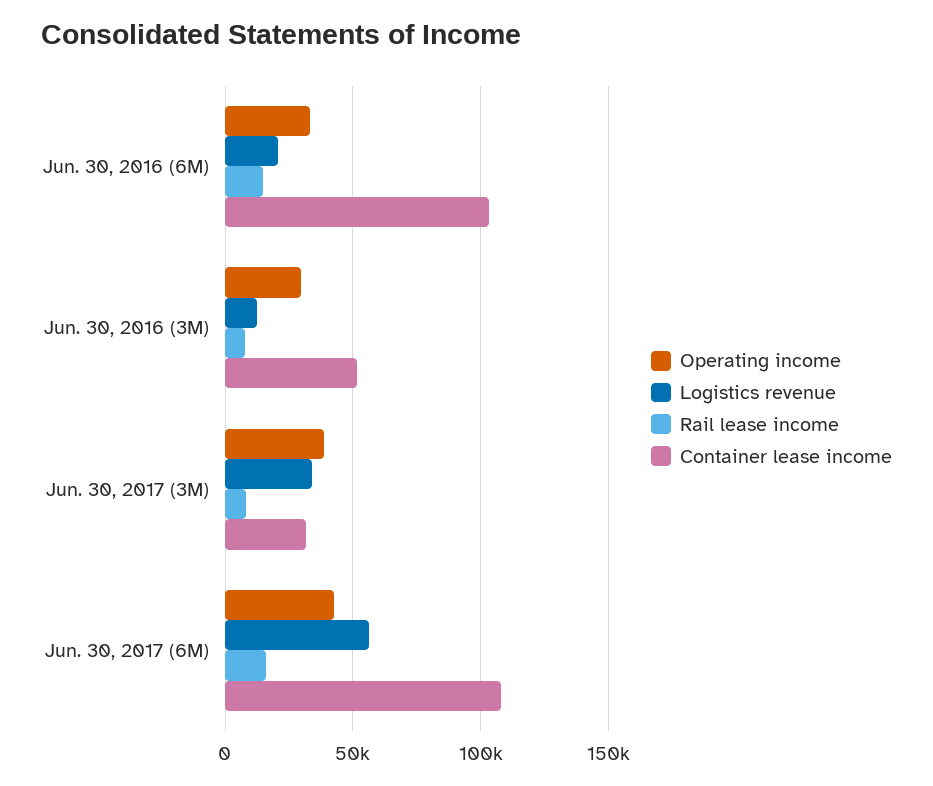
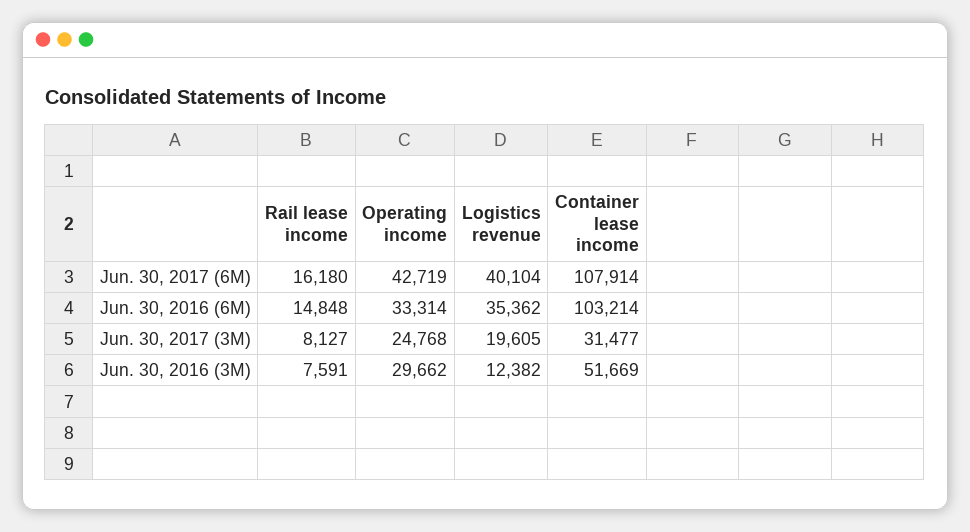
  {
    "Operating income": {
      "Jun. 30, 2016 (6M)": 33314,
      "Jun. 30, 2016 (3M)": 29662,
-     "Jun. 30, 2017 (3M)": 40000,
+     "Jun. 30, 2017 (3M)": 24768,
      "Jun. 30, 2017 (6M)": 42719
    },
    "Logistics revenue": {
-     "Jun. 30, 2016 (6M)": 20000,
+     "Jun. 30, 2016 (6M)": 35362,
      "Jun. 30, 2016 (3M)": 12382,
-     "Jun. 30, 2017 (3M)": 35000,
+     "Jun. 30, 2017 (3M)": 19605,
-     "Jun. 30, 2017 (6M)": 55000
+     "Jun. 30, 2017 (6M)": 40104
    },
    "Rail lease income": {
      "Jun. 30, 2016 (6M)": 14848,
      "Jun. 30, 2016 (3M)": 7591,
      "Jun. 30, 2017 (3M)": 8127,
      "Jun. 30, 2017 (6M)": 16180
    },
    "Container lease income": {
      "Jun. 30, 2016 (6M)": 103214,
      "Jun. 30, 2016 (3M)": 51669,
      "Jun. 30, 2017 (3M)": 31477,
      "Jun. 30, 2017 (6M)": 107914
    }
  }

